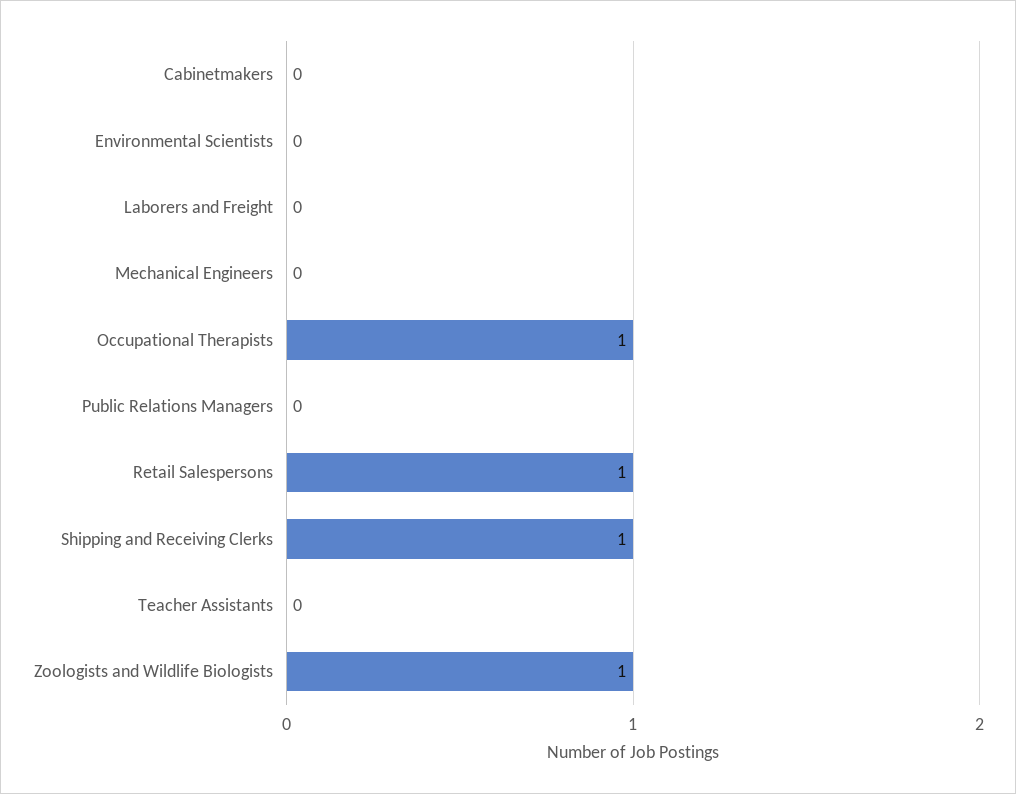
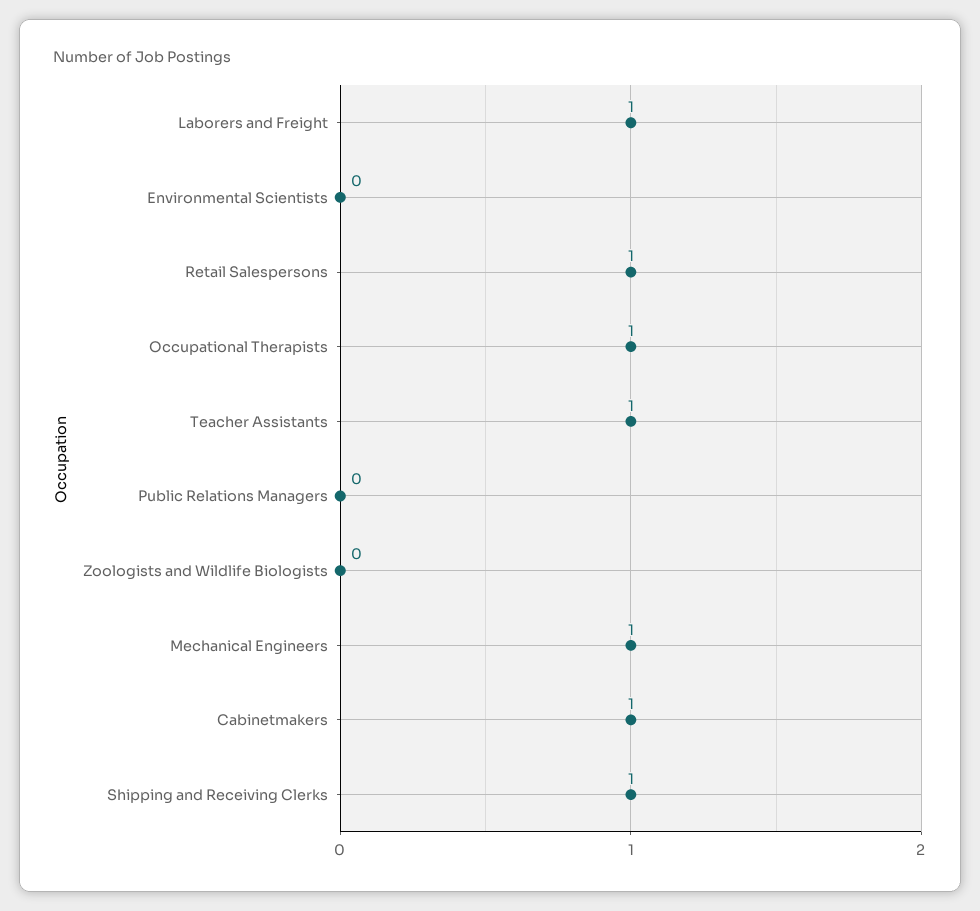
  {
-   "Cabinetmakers": 0,
+   "Cabinetmakers": 1,
    "Environmental Scientists": 0,
-   "Laborers and Freight": 0,
+   "Laborers and Freight": 1,
-   "Mechanical Engineers": 0,
+   "Mechanical Engineers": 1,
    "Occupational Therapists": 1,
    "Public Relations Managers": 0,
    "Retail Salespersons": 1,
    "Shipping and Receiving Clerks": 1,
-   "Teacher Assistants": 0,
+   "Teacher Assistants": 1,
-   "Zoologists and Wildlife Biologists": 1
+   "Zoologists and Wildlife Biologists": 0
  }

